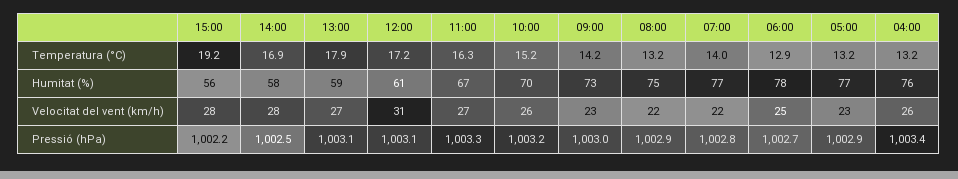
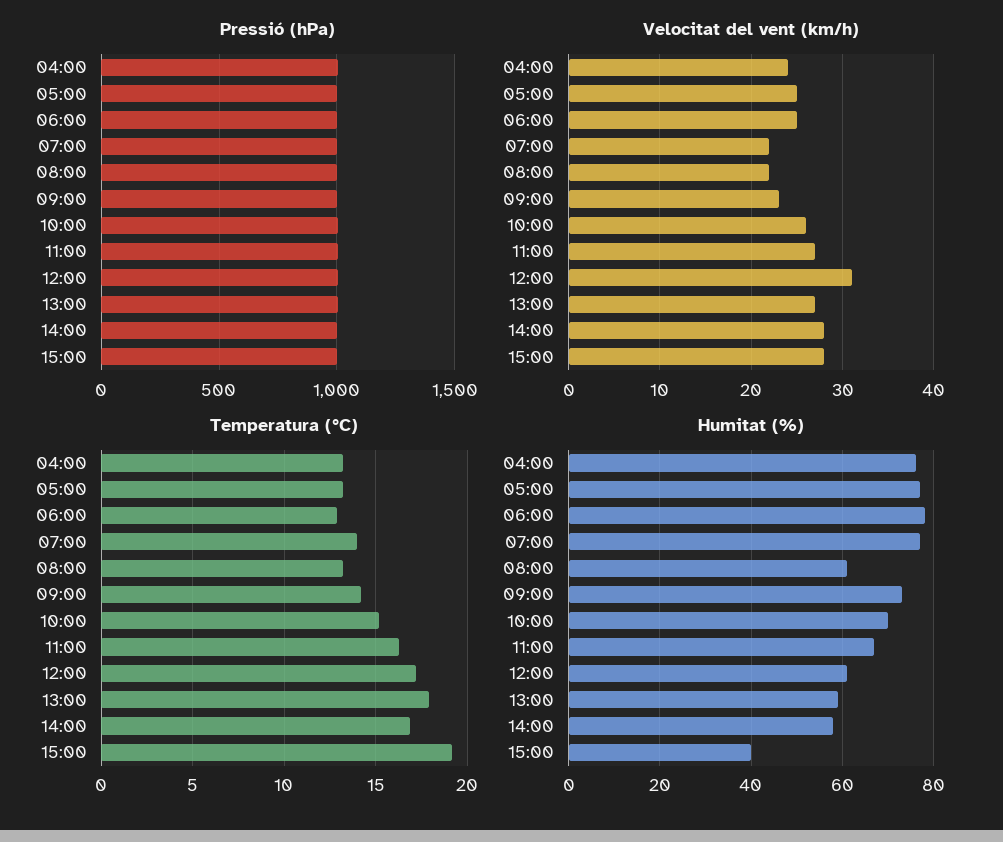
  {
    "Temperatura (°C)": {
      "15:00": 19.2,
      "14:00": 16.9,
      "13:00": 17.9,
      "12:00": 17.2,
      "11:00": 16.3,
      "10:00": 15.2,
      "09:00": 14.2,
      "08:00": 13.2,
      "07:00": 14,
      "06:00": 12.9,
      "05:00": 13.2,
      "04:00": 13.2
    },
    "Humitat (%)": {
-     "15:00": 56,
+     "15:00": 40,
      "14:00": 58,
      "13:00": 59,
      "12:00": 61,
      "11:00": 67,
      "10:00": 70,
      "09:00": 73,
-     "08:00": 75,
+     "08:00": 60,
      "07:00": 77,
      "06:00": 78,
      "05:00": 77,
      "04:00": 76
    },
    "Velocitat del vent (km/h)": {
      "15:00": 28,
      "14:00": 28,
      "13:00": 27,
      "12:00": 31,
      "11:00": 27,
      "10:00": 26,
      "09:00": 23,
      "08:00": 22,
      "07:00": 22,
      "06:00": 25,
-     "05:00": 23,
+     "05:00": 25,
-     "04:00": 26
+     "04:00": 24
    },
    "Pressió (hPa)": {
      "15:00": 1002.2,
      "14:00": 1002.5,
      "13:00": 1003.1,
      "12:00": 1003.1,
      "11:00": 1003.3,
      "10:00": 1003.2,
      "09:00": 1003,
      "08:00": 1002.9,
      "07:00": 1002.8,
      "06:00": 1002.7,
      "05:00": 1002.9,
      "04:00": 1003.4
    }
  }

